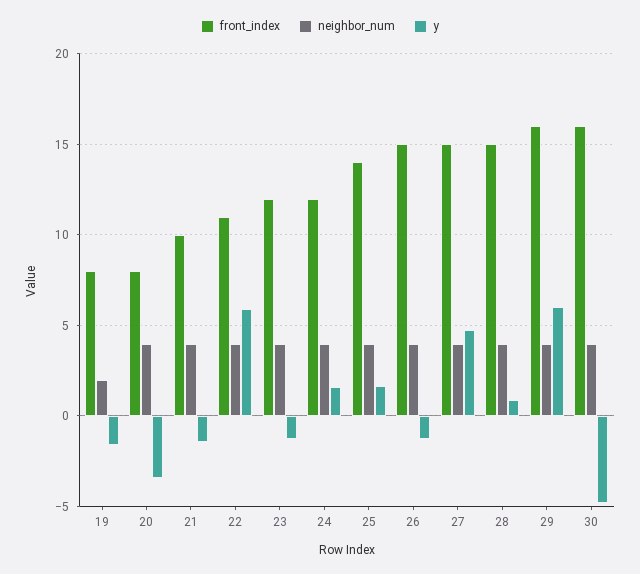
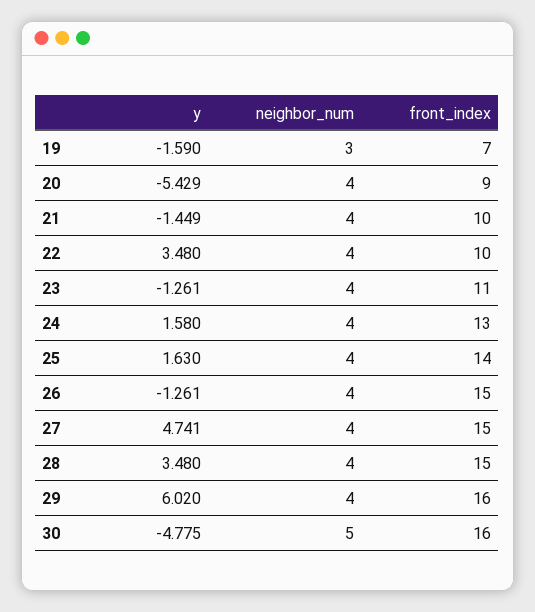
  {
    "front_index": {
-     "19": 8,
+     "19": 7,
-     "20": 8,
+     "20": 9,
      "21": 10,
-     "22": 11,
+     "22": 10,
-     "23": 12,
+     "23": 11,
-     "24": 12,
+     "24": 13,
      "25": 14,
      "26": 15,
      "27": 15,
      "28": 15,
      "29": 16,
      "30": 16
    },
    "neighbor_num": {
-     "19": 2,
+     "19": 3,
      "20": 4,
      "21": 4,
      "22": 4,
      "23": 4,
      "24": 4,
      "25": 4,
      "26": 4,
      "27": 4,
      "28": 4,
      "29": 4,
-     "30": 4
+     "30": 5
    },
    "y": {
      "19": -1.59,
-     "20": -3.5,
+     "20": -5.429,
      "21": -1.449,
-     "22": 6,
+     "22": 3.48,
      "23": -1.261,
      "24": 1.58,
      "25": 1.63,
      "26": -1.261,
      "27": 4.741,
-     "28": 1,
+     "28": 3.48,
      "29": 6.02,
      "30": -4.775
    }
  }

